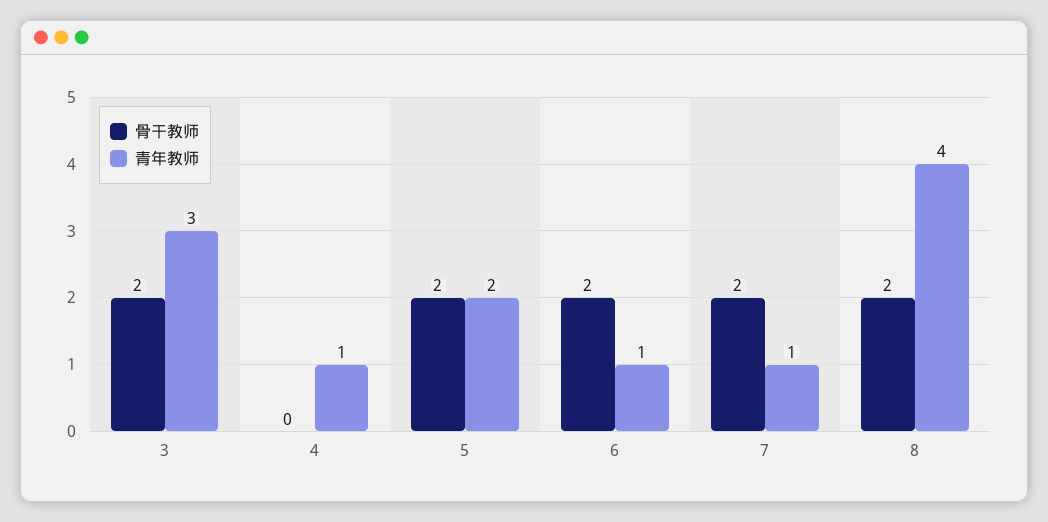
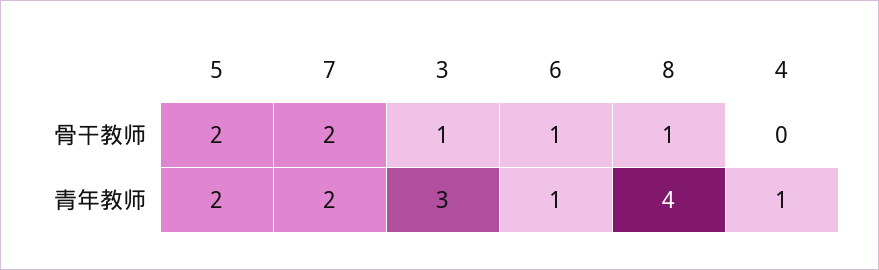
  {
    "骨干教师": {
-     "3": 2,
+     "3": 1,
      "4": 0,
      "5": 2,
-     "6": 2,
+     "6": 1,
      "7": 2,
-     "8": 2
+     "8": 1
    },
    "青年教师": {
      "3": 3,
      "4": 1,
      "5": 2,
      "6": 1,
-     "7": 1,
+     "7": 2,
      "8": 4
    }
  }

